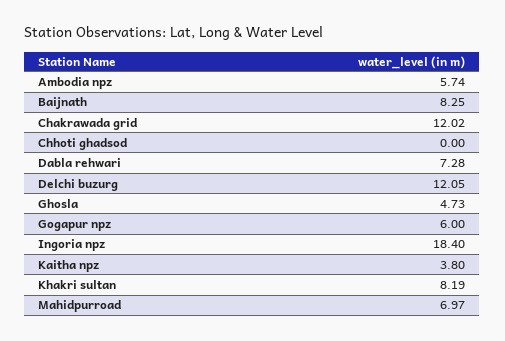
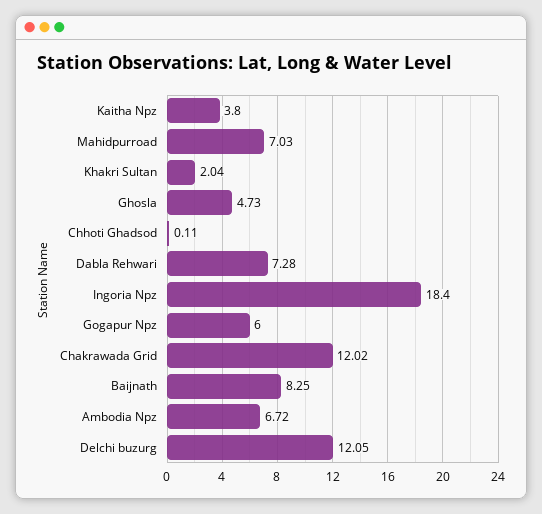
  {
-   "Ambodia npz": 5.74,
+   "Ambodia npz": 6.72,
    "Baijnath": 8.25,
    "Chakrawada grid": 12.02,
-   "Chhoti ghadsod": 0,
+   "Chhoti ghadsod": 0.11,
    "Dabla rehwari": 7.28,
    "Delchi buzurg": 12.05,
    "Ghosla": 4.73,
    "Gogapur npz": 6,
    "Ingoria npz": 18.4,
    "Kaitha npz": 3.8,
-   "Khakri sultan": 8.19,
+   "Khakri sultan": 2.04,
-   "Mahidpurroad": 6.97
+   "Mahidpurroad": 7.03
  }

